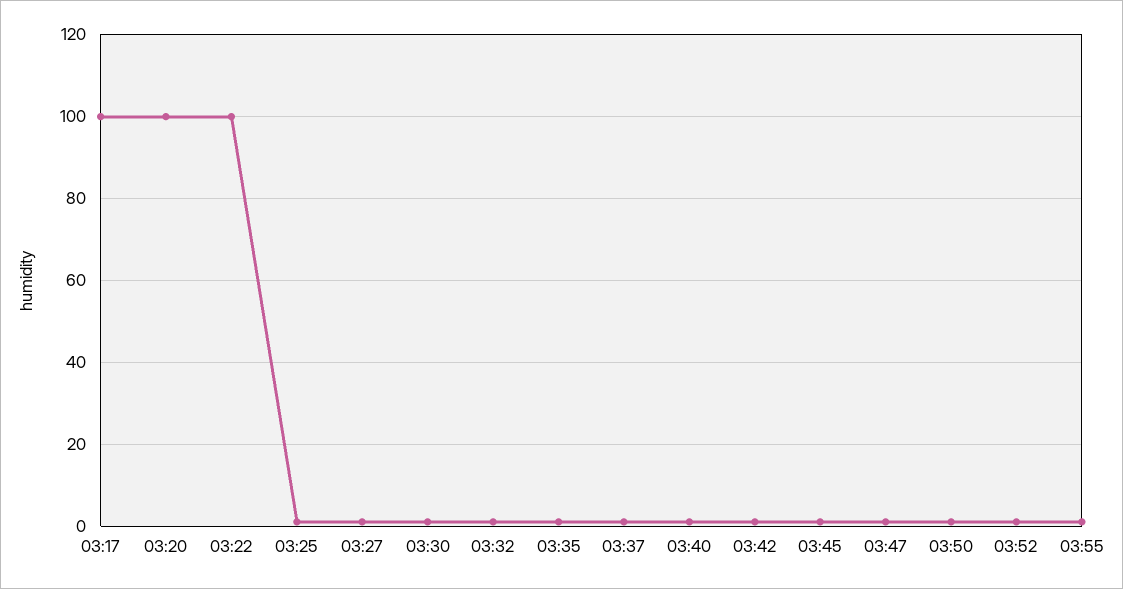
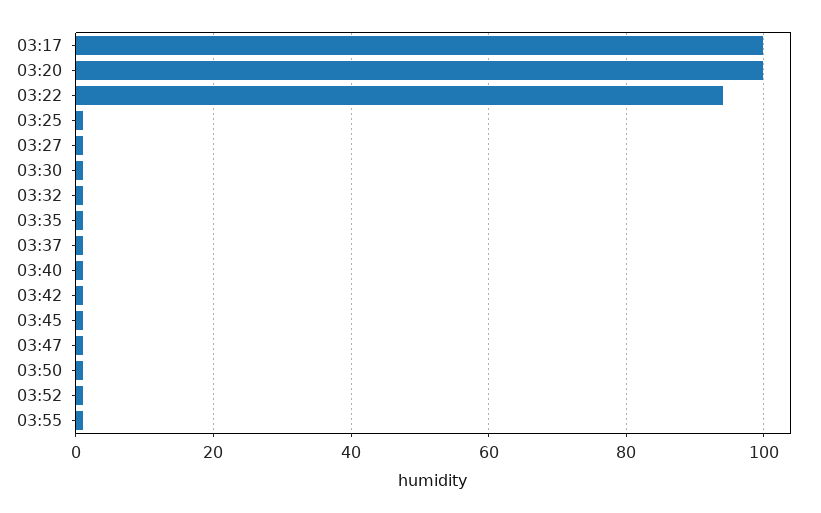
  {
    "03:17": 100,
    "03:20": 100,
-   "03:22": 100,
+   "03:22": 94,
    "03:25": 2,
    "03:27": 2,
    "03:30": 2,
    "03:32": 2,
    "03:35": 2,
    "03:37": 2,
    "03:40": 2,
    "03:42": 2,
    "03:45": 2,
    "03:47": 2,
    "03:50": 2,
    "03:52": 2,
    "03:55": 2
  }

